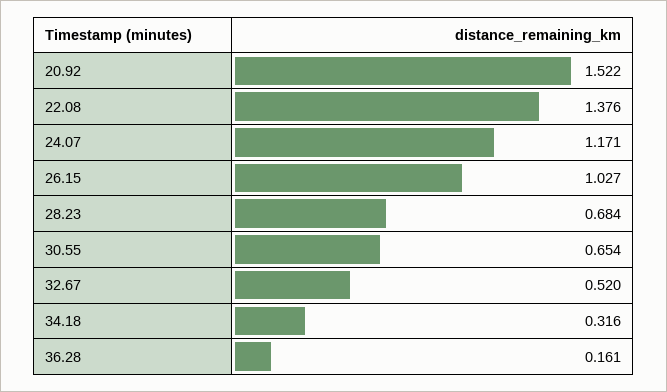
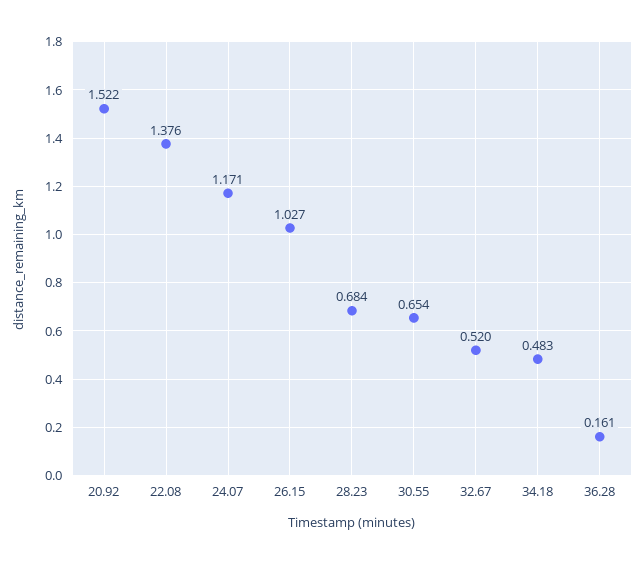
  {
    "20.92": 1.522,
    "22.08": 1.376,
    "24.07": 1.171,
    "26.15": 1.027,
    "28.23": 0.684,
    "30.55": 0.654,
    "32.67": 0.52,
-   "34.18": 0.316,
+   "34.18": 0.483,
    "36.28": 0.161
  }

